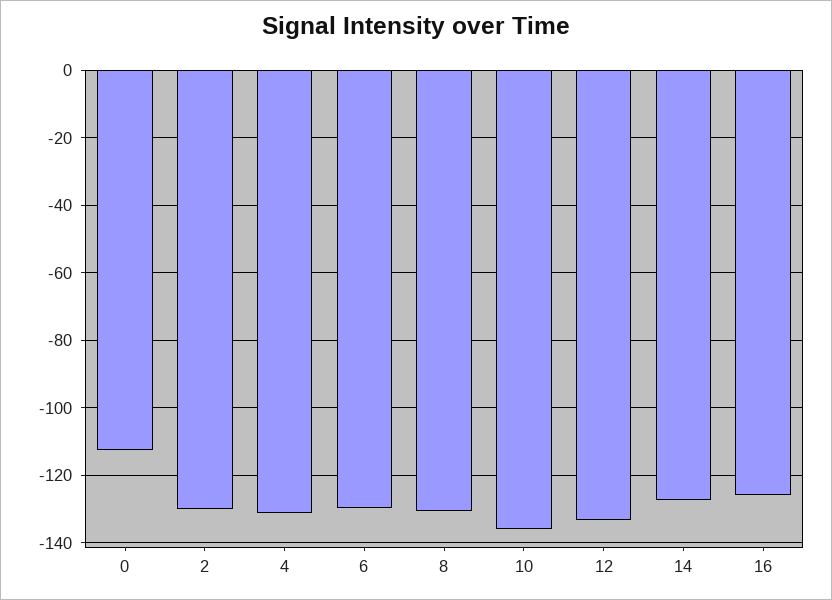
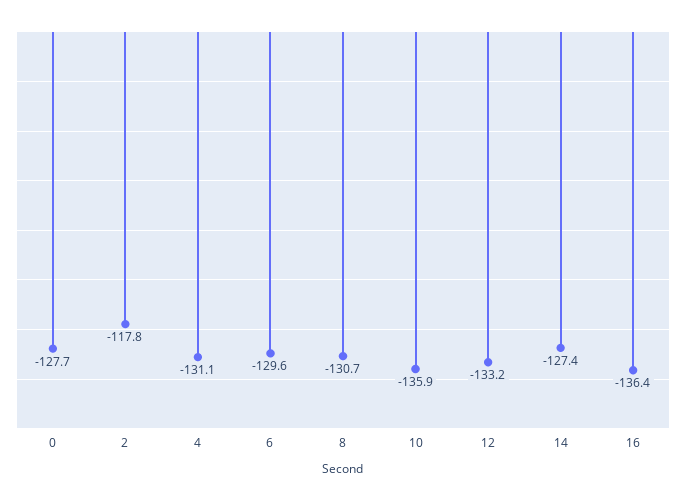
  {
-   "0": -112,
+   "0": -127.7,
-   "2": -130,
+   "2": -117.8,
    "4": -131.1,
    "6": -129.6,
    "8": -130.7,
    "10": -135.9,
    "12": -133.2,
    "14": -127.4,
-   "16": -126
+   "16": -136.4
  }

